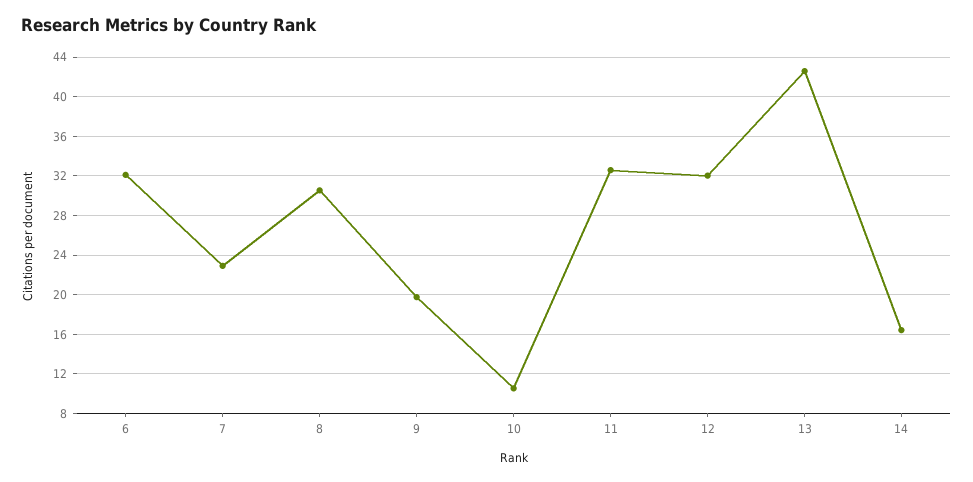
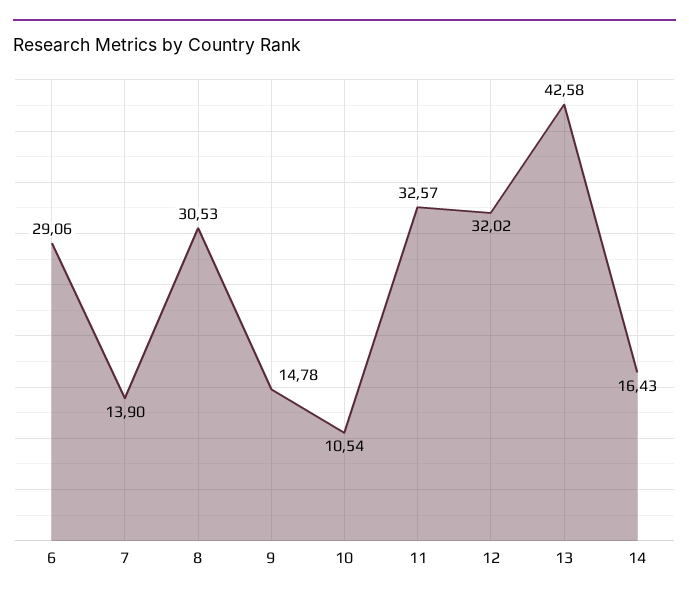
  {
-   "6": 32,
+   "6": 29.06,
-   "7": 23,
+   "7": 13.9,
    "8": 30.53,
-   "9": 20,
+   "9": 14.78,
    "10": 10.54,
    "11": 32.57,
    "12": 32.02,
    "13": 42.58,
    "14": 16.43
  }

